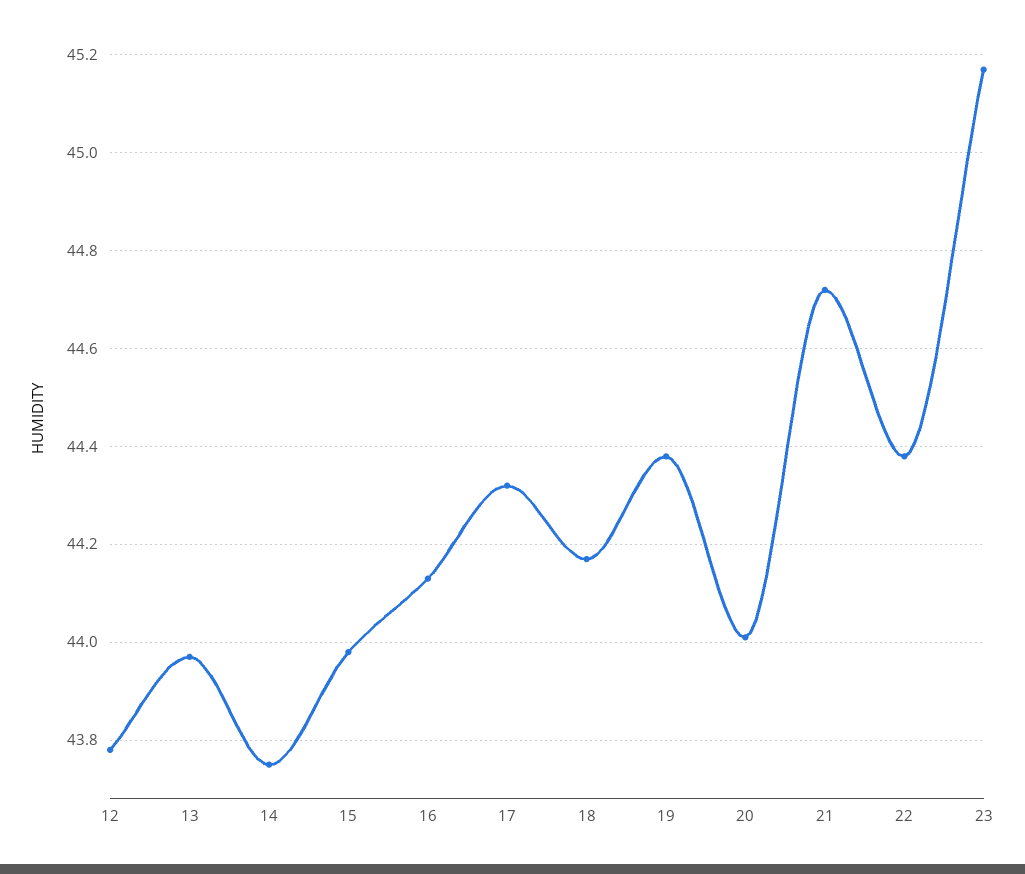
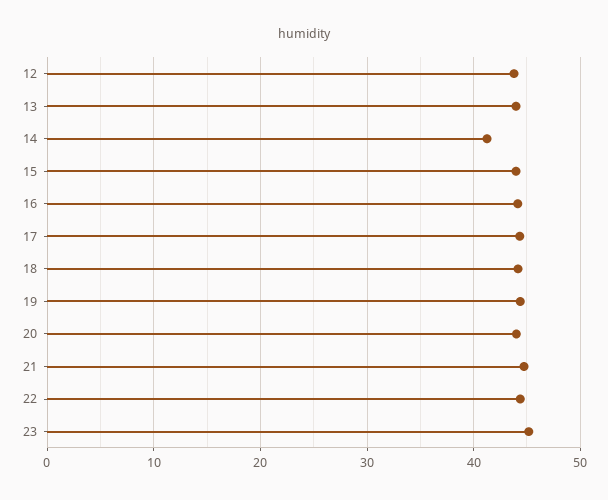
  {
    "12": 43.8,
    "13": 43.95,
-   "14": 43.75,
+   "14": 41,
    "15": 44,
    "16": 44.15,
    "17": 44.3,
    "18": 44.15,
    "19": 44.4,
    "20": 44,
    "21": 44.7,
    "22": 44.4,
    "23": 45.15
  }

